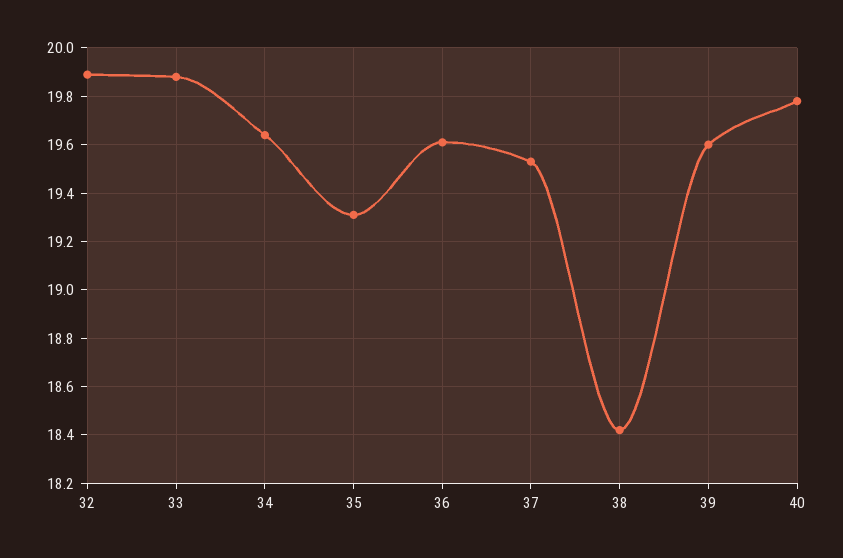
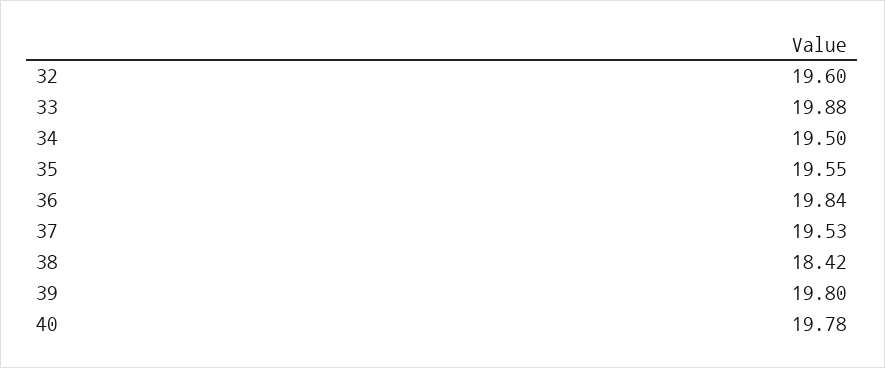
  {
-   "32": 19.9,
+   "32": 19.6,
    "33": 19.88,
-   "34": 19.65,
+   "34": 19.5,
-   "35": 19.3,
+   "35": 19.55,
-   "36": 19.6,
+   "36": 19.84,
    "37": 19.53,
    "38": 18.42,
-   "39": 19.6,
+   "39": 19.8,
    "40": 19.78
  }

